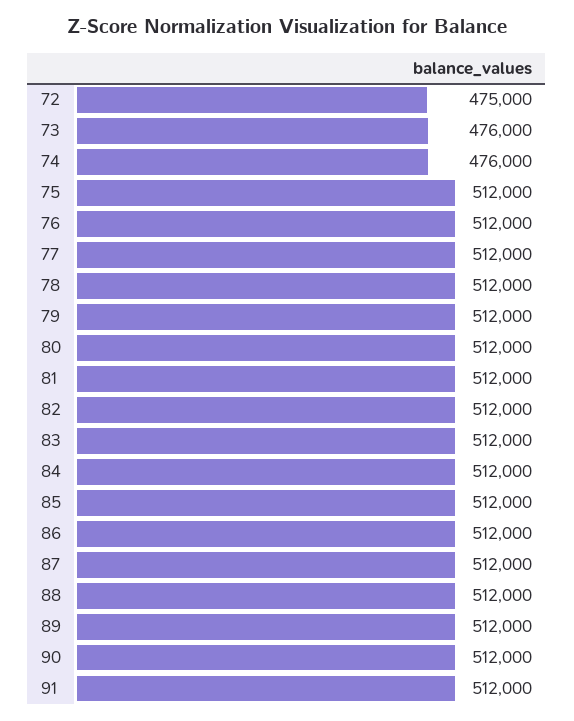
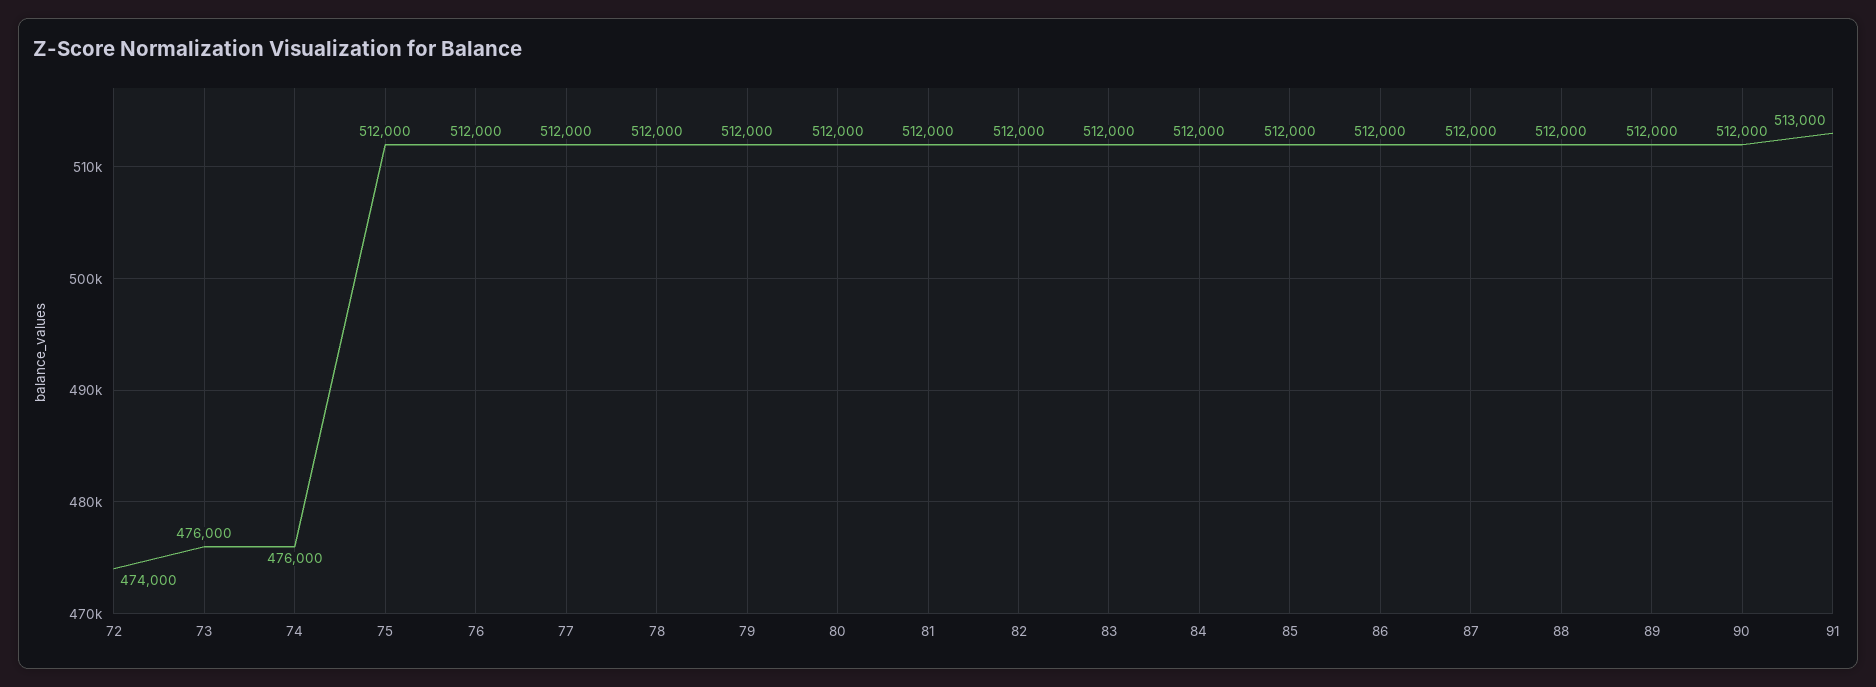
  {
-   "72": 475000,
+   "72": 474000,
    "73": 476000,
    "74": 476000,
    "75": 512000,
    "76": 512000,
    "77": 512000,
    "78": 512000,
    "79": 512000,
    "80": 512000,
    "81": 512000,
    "82": 512000,
    "83": 512000,
    "84": 512000,
    "85": 512000,
    "86": 512000,
    "87": 512000,
    "88": 512000,
    "89": 512000,
    "90": 512000,
-   "91": 512000
+   "91": 513000
  }

